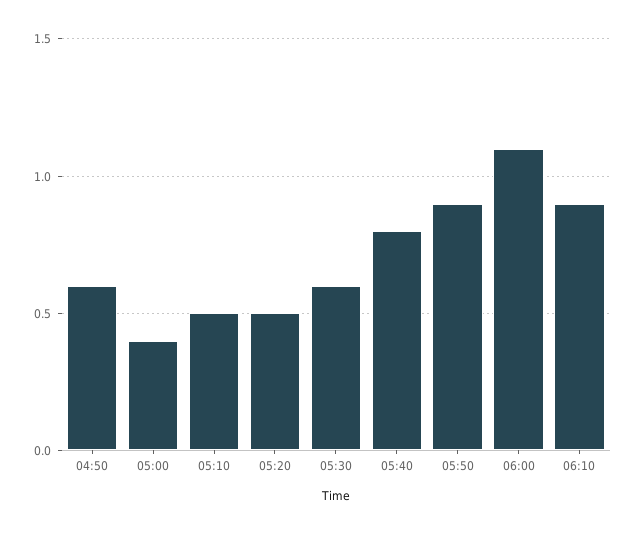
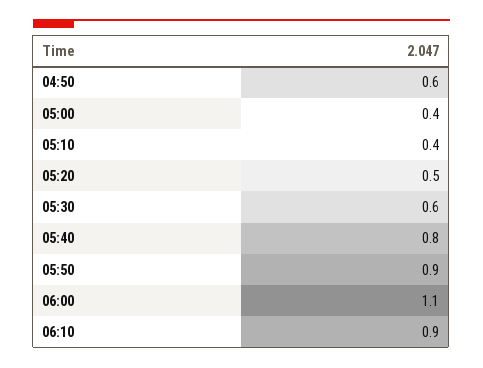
  {
    "04:50": 0.6,
    "05:00": 0.4,
-   "05:10": 0.5,
+   "05:10": 0.4,
    "05:20": 0.5,
    "05:30": 0.6,
    "05:40": 0.8,
    "05:50": 0.9,
    "06:00": 1.1,
    "06:10": 0.9
  }

